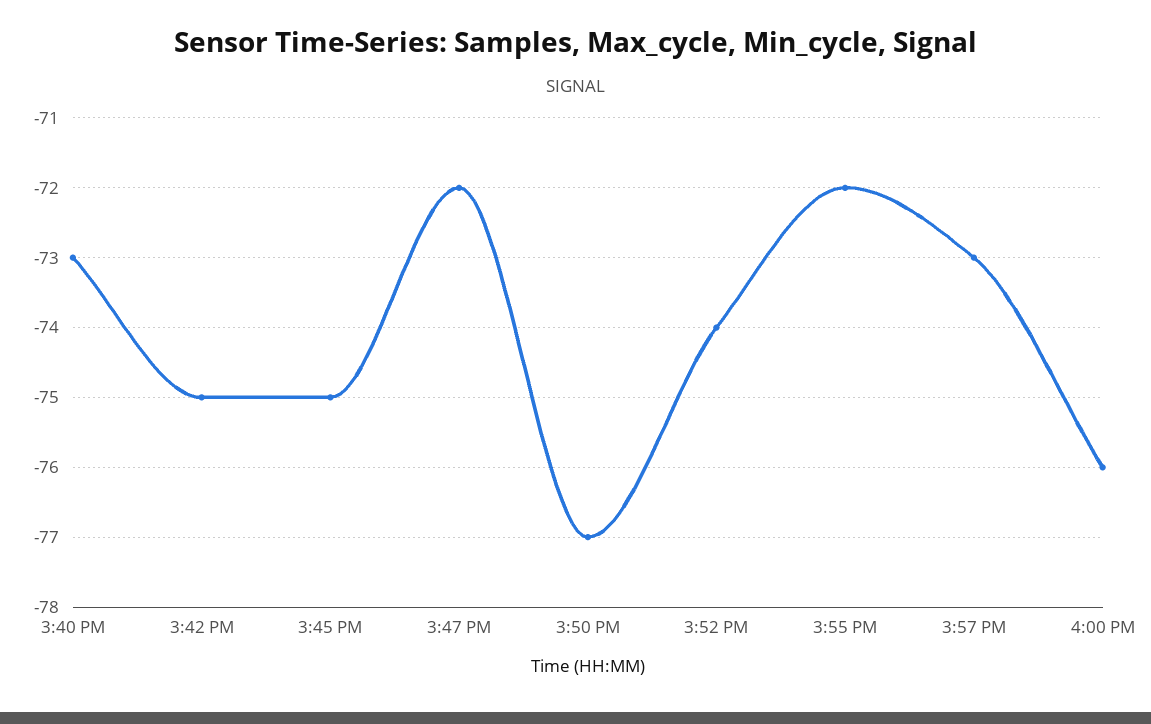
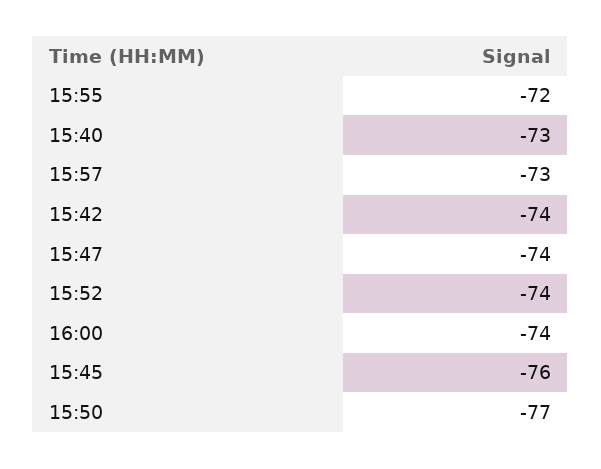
  {
    "3:40 PM": -73,
-   "3:42 PM": -75,
+   "3:42 PM": -74,
-   "3:45 PM": -75,
+   "3:45 PM": -76,
-   "3:47 PM": -72,
+   "3:47 PM": -74,
    "3:50 PM": -77,
    "3:52 PM": -74,
    "3:55 PM": -72,
    "3:57 PM": -73,
-   "4:00 PM": -76
+   "4:00 PM": -74
  }

